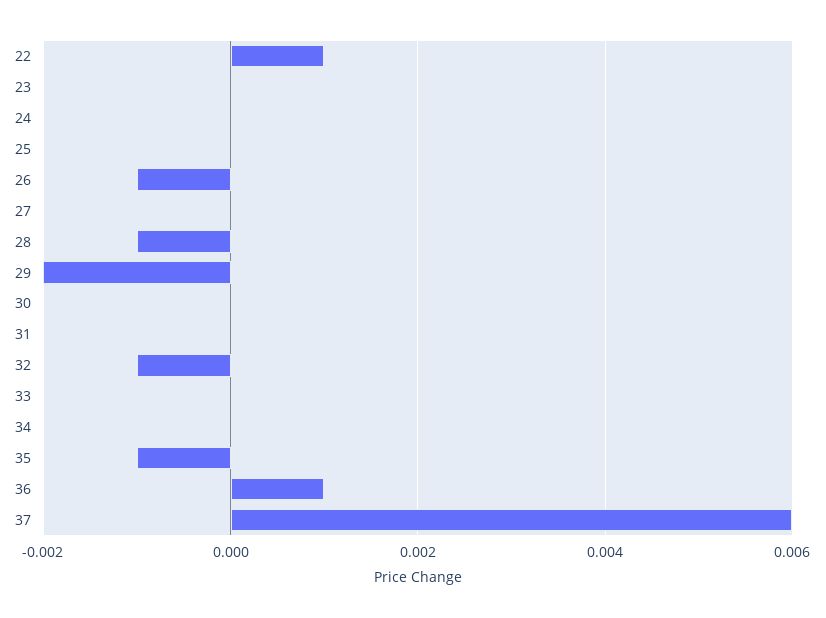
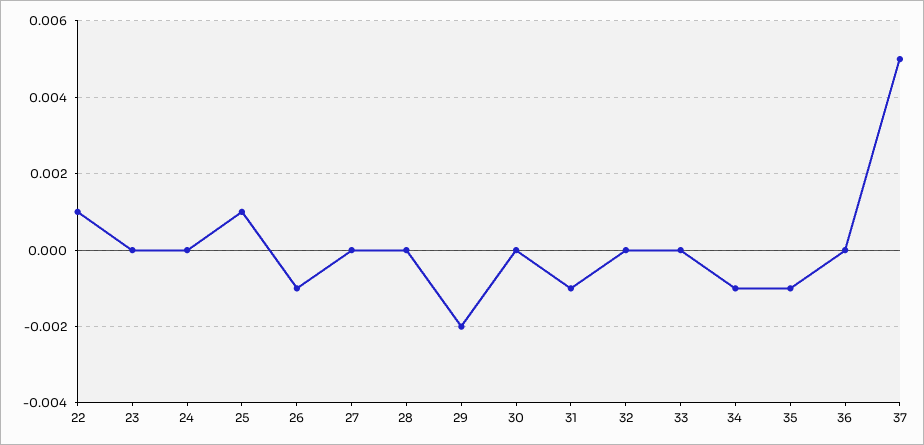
  {
    "22": 0.001,
    "23": 0,
    "24": 0,
-   "25": 0,
+   "25": 0.001,
    "26": -0.001,
    "27": 0,
-   "28": -0.001,
+   "28": 0,
    "29": -0.002,
    "30": 0,
-   "31": 0,
+   "31": -0.001,
-   "32": -0.001,
+   "32": 0,
    "33": 0,
-   "34": 0,
+   "34": -0.001,
    "35": -0.001,
-   "36": 0.001,
+   "36": 0,
-   "37": 0.006
+   "37": 0.005
  }

